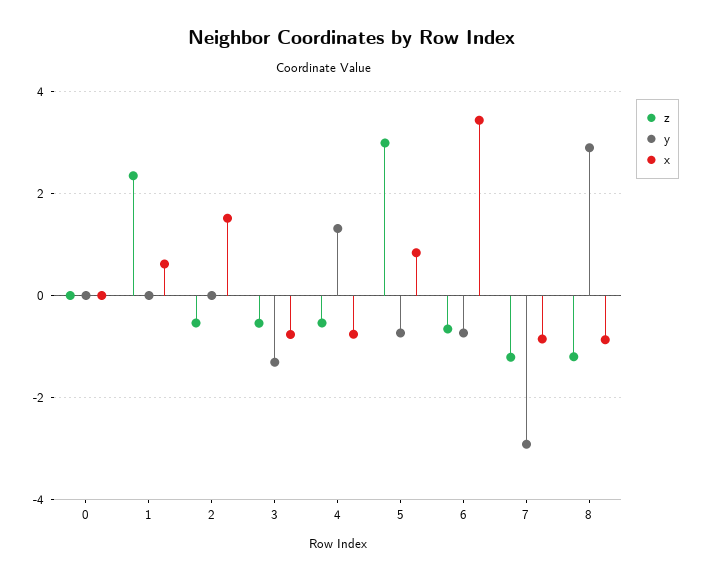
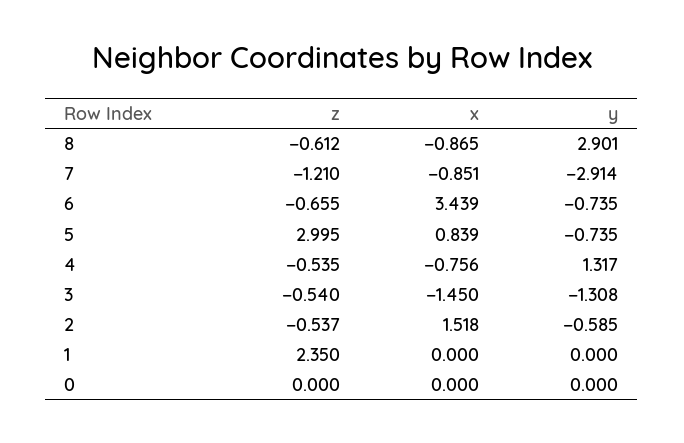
  {
    "z": {
      "0": 0,
      "1": 2.35,
      "2": -0.537,
      "3": -0.54,
      "4": -0.535,
      "5": 2.995,
      "6": -0.655,
      "7": -1.21,
-     "8": -1.2
+     "8": -0.612
    },
    "y": {
      "0": 0,
      "1": 0,
-     "2": 0,
+     "2": -0.585,
      "3": -1.308,
      "4": 1.317,
      "5": -0.735,
      "6": -0.735,
      "7": -2.914,
      "8": 2.901
    },
    "x": {
      "0": 0,
-     "1": 0.6,
+     "1": 0,
      "2": 1.518,
-     "3": -0.8,
+     "3": -1.45,
      "4": -0.756,
      "5": 0.839,
      "6": 3.439,
      "7": -0.851,
      "8": -0.865
    }
  }

